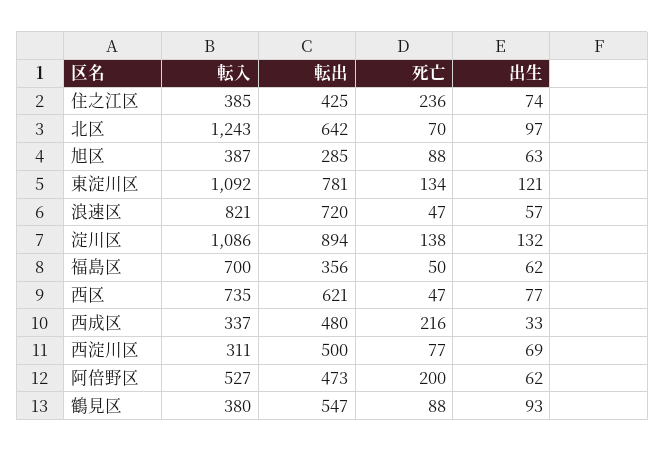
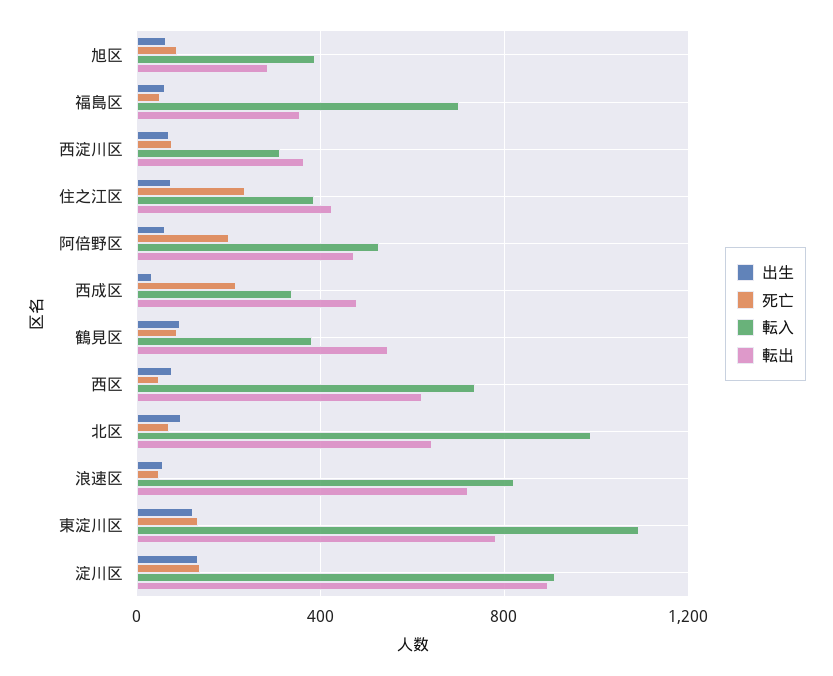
  {
    "転入": {
      "住之江区": 385,
-     "北区": 1243,
+     "北区": 1000,
      "旭区": 387,
      "東淀川区": 1092,
      "浪速区": 821,
-     "淀川区": 1086,
+     "淀川区": 900,
      "福島区": 700,
      "西区": 735,
      "西成区": 337,
      "西淀川区": 311,
      "阿倍野区": 527,
      "鶴見区": 380
    },
    "転出": {
      "住之江区": 425,
      "北区": 642,
      "旭区": 285,
      "東淀川区": 781,
      "浪速区": 720,
      "淀川区": 894,
      "福島区": 356,
      "西区": 621,
      "西成区": 480,
-     "西淀川区": 500,
+     "西淀川区": 350,
      "阿倍野区": 473,
      "鶴見区": 547
    },
    "死亡": {
      "住之江区": 236,
      "北区": 70,
      "旭区": 88,
      "東淀川区": 134,
      "浪速区": 47,
      "淀川区": 138,
      "福島区": 50,
      "西区": 47,
      "西成区": 216,
      "西淀川区": 77,
      "阿倍野区": 200,
      "鶴見区": 88
    },
    "出生": {
      "住之江区": 74,
      "北区": 97,
      "旭区": 63,
      "東淀川区": 121,
      "浪速区": 57,
      "淀川区": 132,
      "福島区": 62,
      "西区": 77,
      "西成区": 33,
      "西淀川区": 69,
      "阿倍野区": 62,
      "鶴見区": 93
    }
  }

